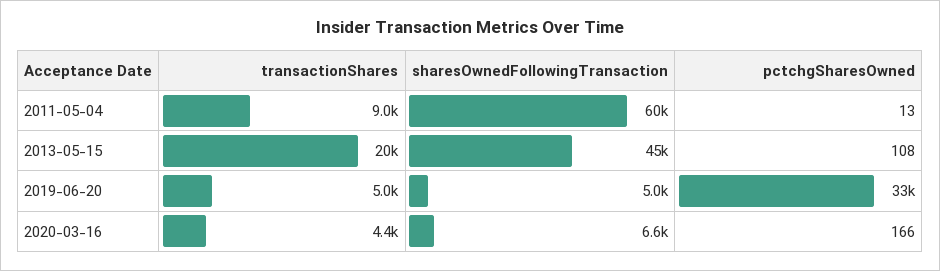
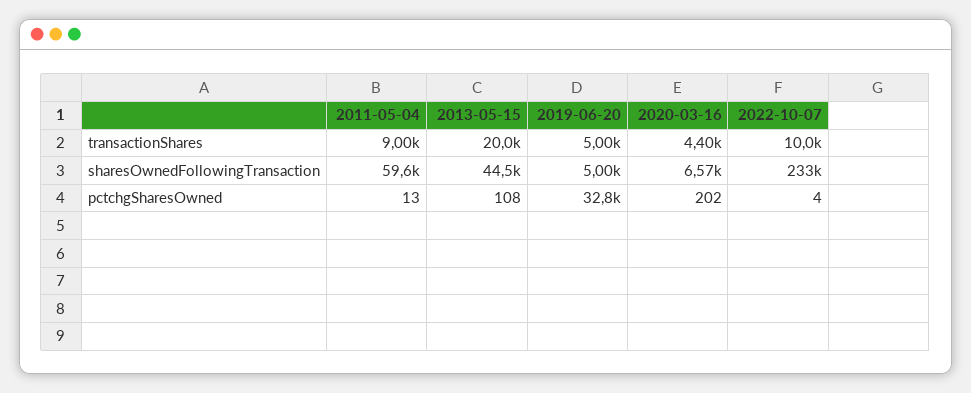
  {
    "transactionShares": {
      "2011-05-04": 9000,
      "2013-05-15": 20000,
      "2019-06-20": 5000,
-     "2020-03-16": 4400
+     "2020-03-16": 4400,
+     "2022-10-07": 10000
    },
    "sharesOwnedFollowingTransaction": {
      "2011-05-04": 59600,
      "2013-05-15": 44500,
      "2019-06-20": 5000,
-     "2020-03-16": 6570
+     "2020-03-16": 6570,
+     "2022-10-07": 233000
    },
    "pctchgSharesOwned": {
      "2011-05-04": 13,
      "2013-05-15": 108,
      "2019-06-20": 32800,
-     "2020-03-16": 166
+     "2020-03-16": 202,
+     "2022-10-07": 4
    }
  }

